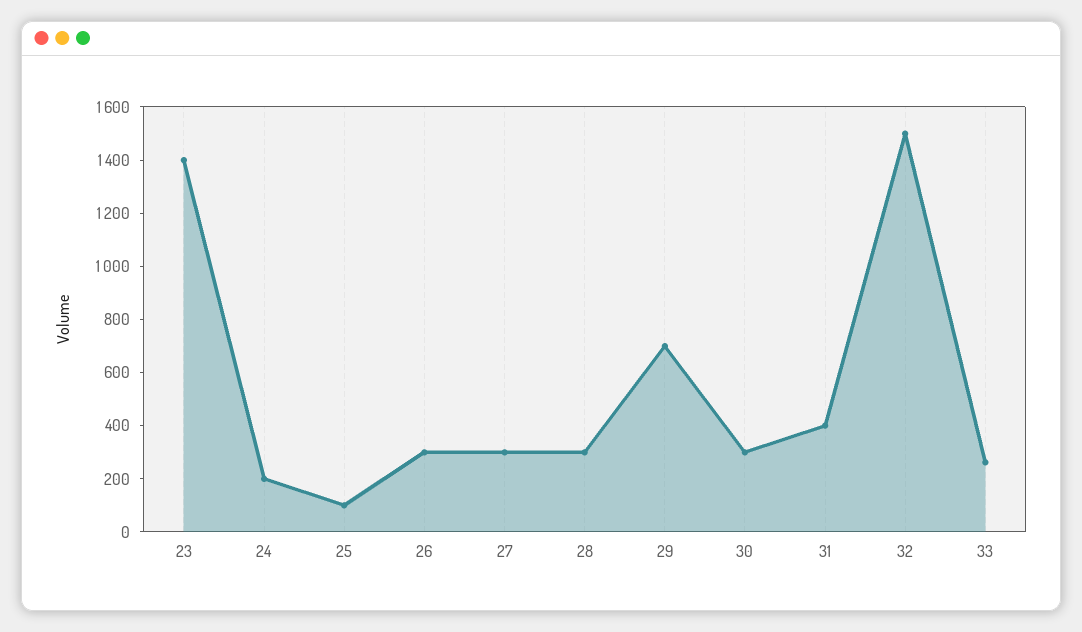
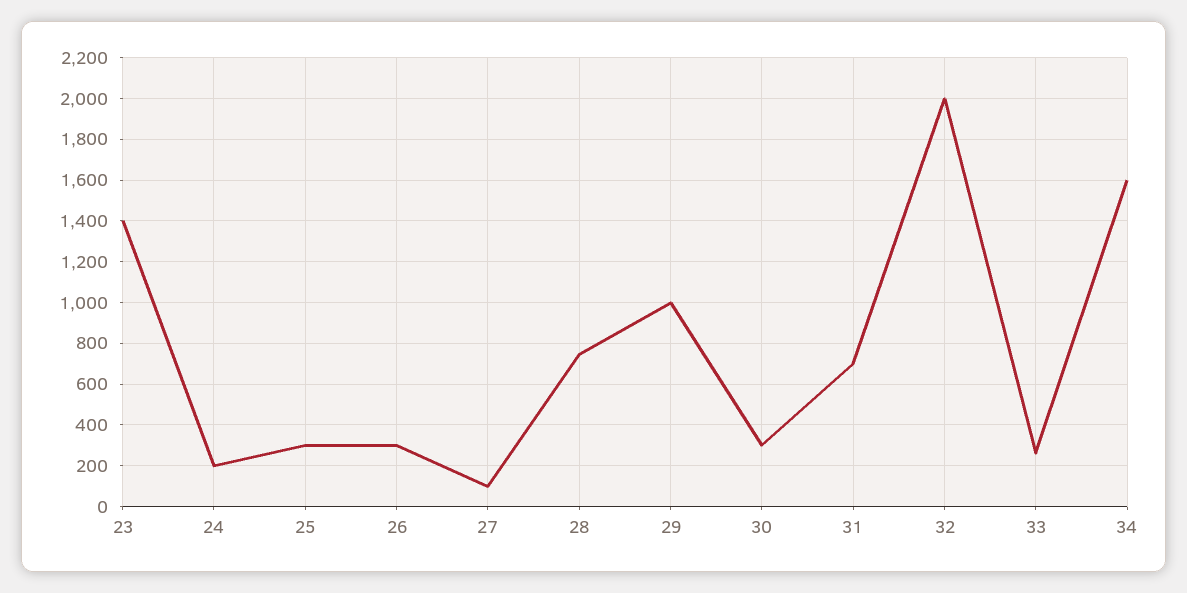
  {
    "23": 1400,
    "24": 200,
-   "25": 100,
+   "25": 300,
    "26": 300,
-   "27": 300,
+   "27": 100,
-   "28": 300,
+   "28": 750,
-   "29": 700,
+   "29": 1000,
    "30": 300,
-   "31": 400,
+   "31": 700,
-   "32": 1500,
+   "32": 2000,
-   "33": 250
+   "33": 250,
+   "34": 1600
  }

